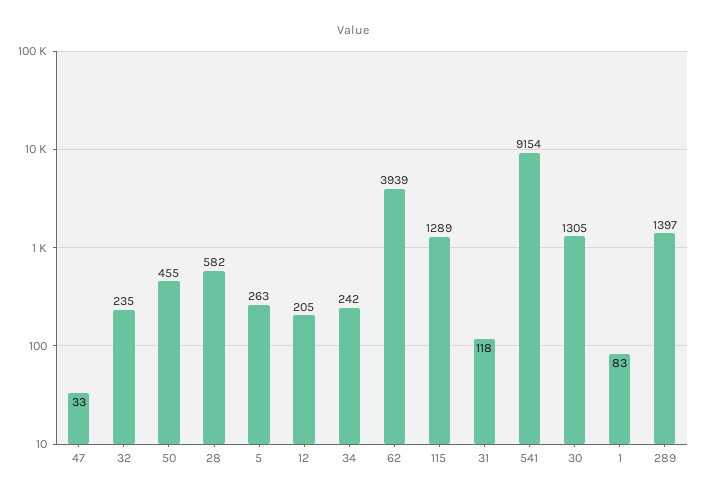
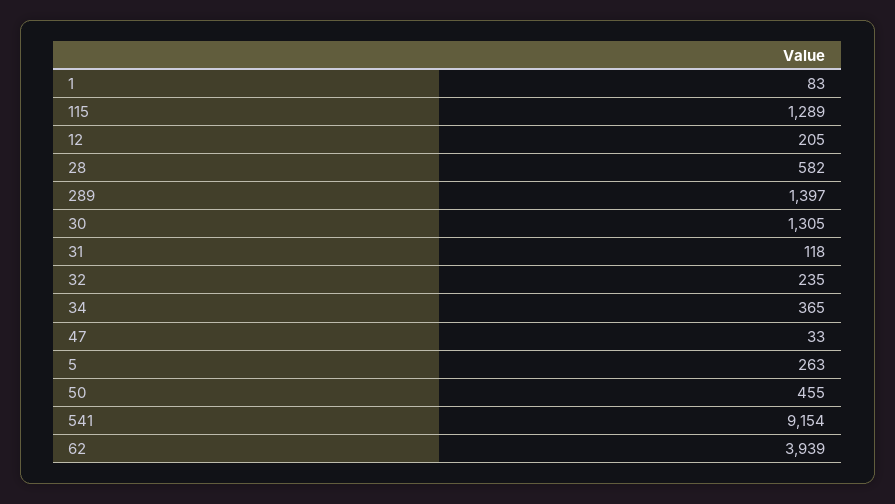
  {
    "47": 33,
    "32": 235,
    "50": 455,
    "28": 582,
    "5": 263,
    "12": 205,
-   "34": 242,
+   "34": 365,
    "62": 3939,
    "115": 1289,
    "31": 118,
    "541": 9154,
    "30": 1305,
    "1": 83,
    "289": 1397
  }

